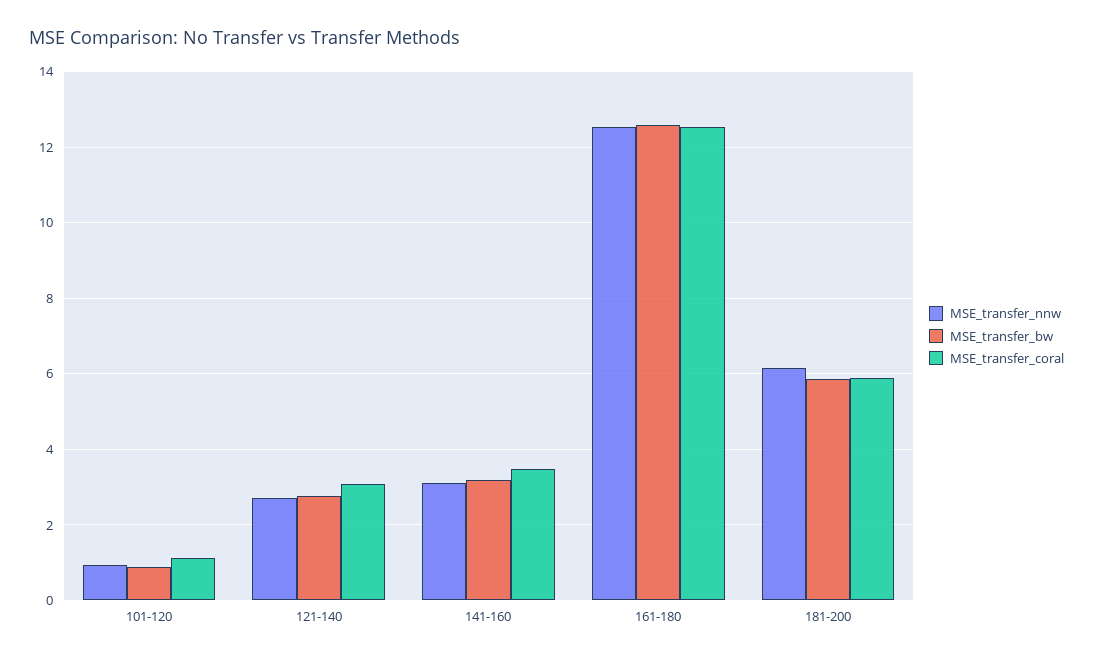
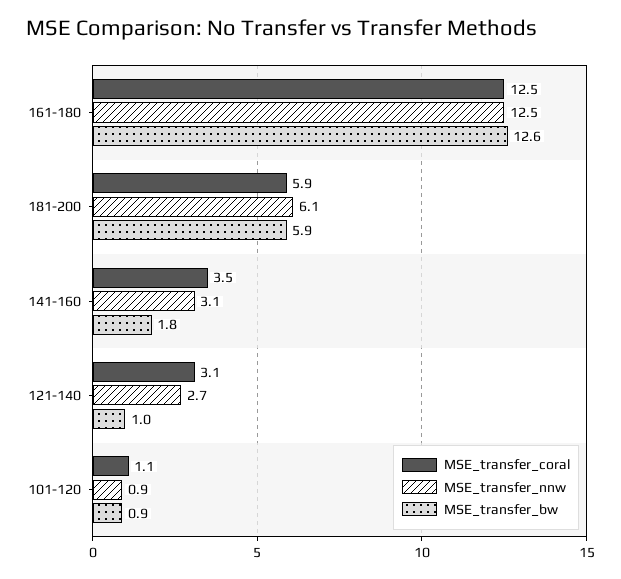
  {
    "MSE_transfer_nnw": {
      "101-120": 0.9,
      "121-140": 2.7,
      "141-160": 3.1,
      "161-180": 12.5,
      "181-200": 6.1
    },
    "MSE_transfer_bw": {
      "101-120": 0.9,
-     "121-140": 2.8,
+     "121-140": 1,
-     "141-160": 3.2,
+     "141-160": 1.8,
      "161-180": 12.6,
      "181-200": 5.9
    },
    "MSE_transfer_coral": {
      "101-120": 1.1,
      "121-140": 3.1,
      "141-160": 3.5,
      "161-180": 12.5,
      "181-200": 5.9
    }
  }

